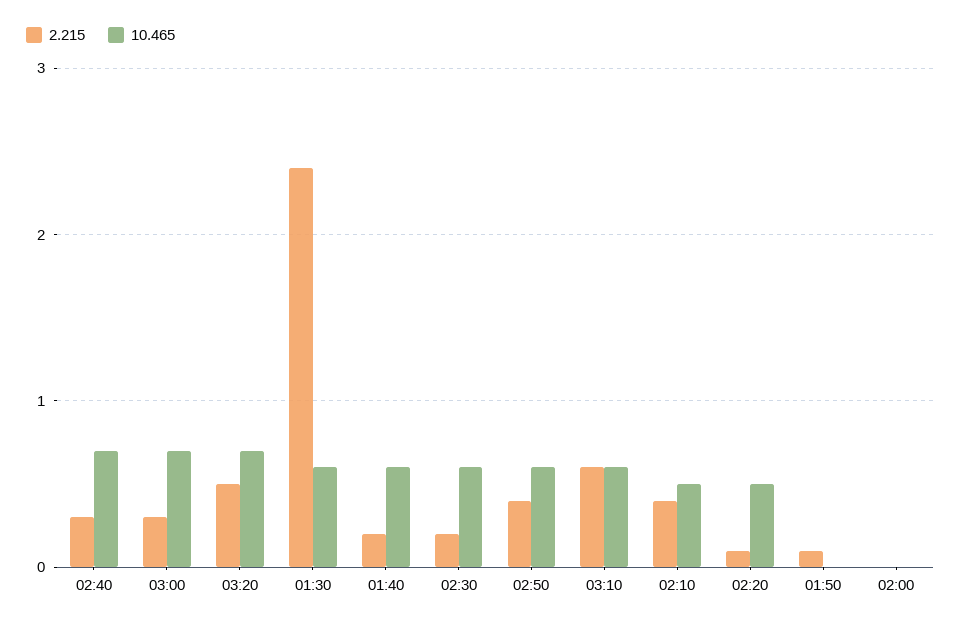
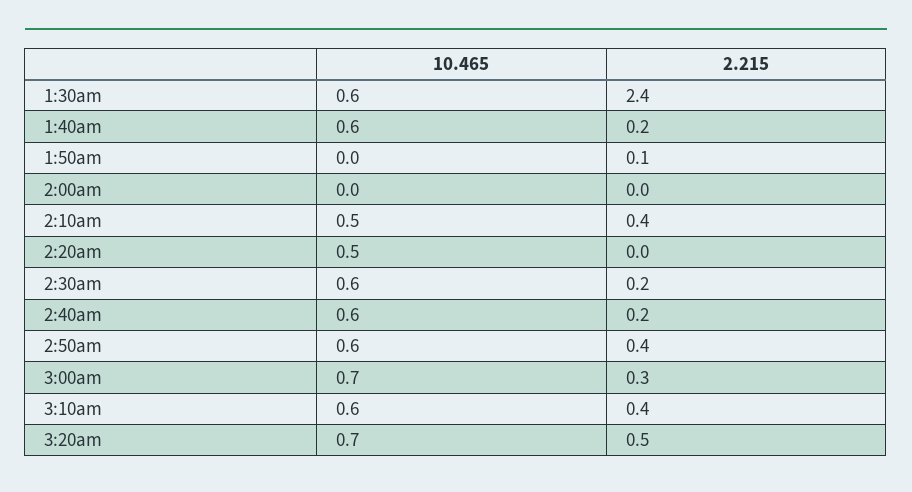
  {
    "2.215": {
-     "02:40": 0.3,
+     "02:40": 0.2,
      "03:00": 0.3,
      "03:20": 0.5,
      "01:30": 2.4,
      "01:40": 0.2,
      "02:30": 0.2,
      "02:50": 0.4,
-     "03:10": 0.6,
+     "03:10": 0.4,
      "02:10": 0.4,
-     "02:20": 0.1,
+     "02:20": 0,
      "01:50": 0.1,
      "02:00": 0
    },
    "10.465": {
-     "02:40": 0.7,
+     "02:40": 0.6,
      "03:00": 0.7,
      "03:20": 0.7,
      "01:30": 0.6,
      "01:40": 0.6,
      "02:30": 0.6,
      "02:50": 0.6,
      "03:10": 0.6,
      "02:10": 0.5,
      "02:20": 0.5,
      "01:50": 0,
      "02:00": 0
    }
  }

